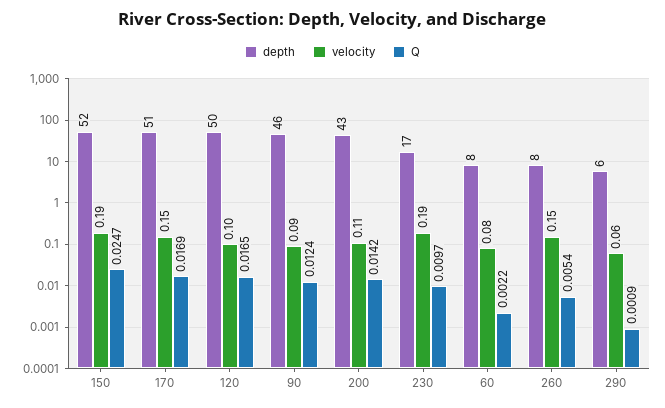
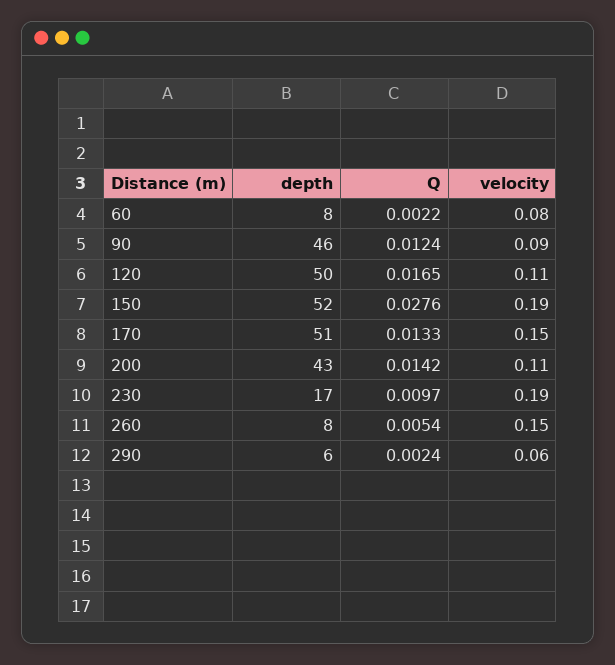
  {
    "depth": {
      "150": 52,
      "170": 51,
      "120": 50,
      "90": 46,
      "200": 43,
      "230": 17,
      "60": 8,
      "260": 8,
      "290": 6
    },
    "velocity": {
      "150": 0.19,
      "170": 0.15,
-     "120": 0.1,
+     "120": 0.11,
      "90": 0.09,
      "200": 0.11,
      "230": 0.19,
      "60": 0.08,
      "260": 0.15,
      "290": 0.06
    },
    "Q": {
-     "150": 0.0247,
+     "150": 0.0276,
-     "170": 0.0169,
+     "170": 0.0133,
      "120": 0.0165,
      "90": 0.0124,
      "200": 0.0142,
      "230": 0.0097,
      "60": 0.0022,
      "260": 0.0054,
-     "290": 0.0009
+     "290": 0.0024
    }
  }

